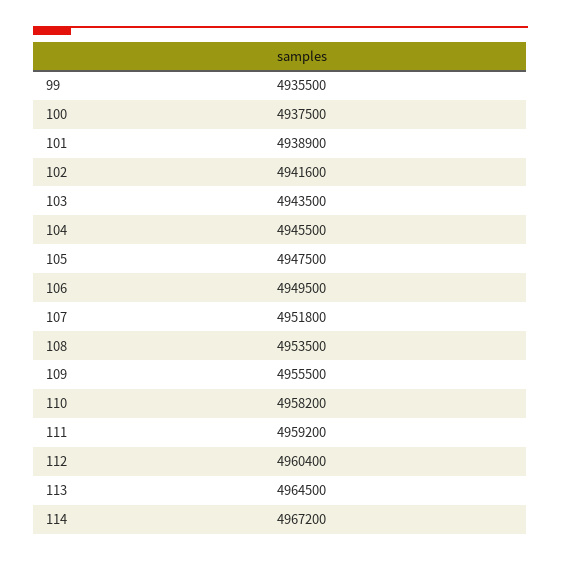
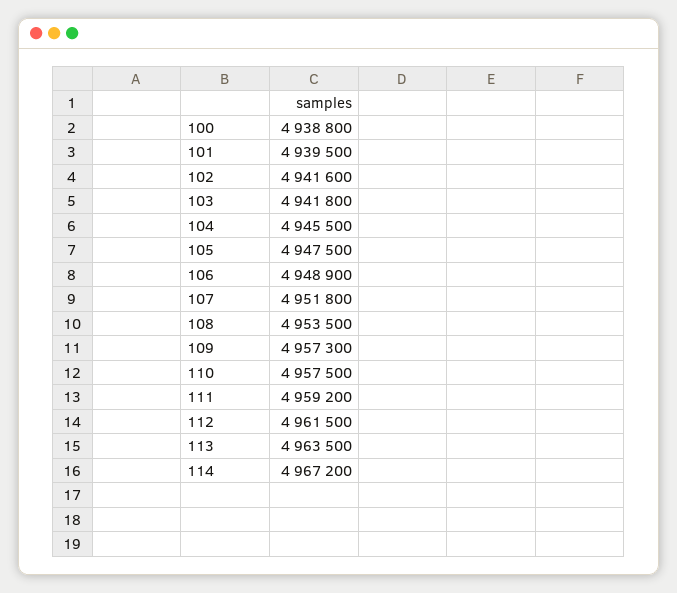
  {
-   "99": 4935500,
-   "100": 4937500,
+   "100": 4938800,
-   "101": 4938900,
+   "101": 4939500,
    "102": 4941600,
-   "103": 4943500,
+   "103": 4941800,
    "104": 4945500,
    "105": 4947500,
-   "106": 4949500,
+   "106": 4948900,
    "107": 4951800,
    "108": 4953500,
-   "109": 4955500,
+   "109": 4957300,
-   "110": 4958200,
+   "110": 4957500,
    "111": 4959200,
-   "112": 4960400,
+   "112": 4961500,
-   "113": 4964500,
+   "113": 4963500,
    "114": 4967200
  }

